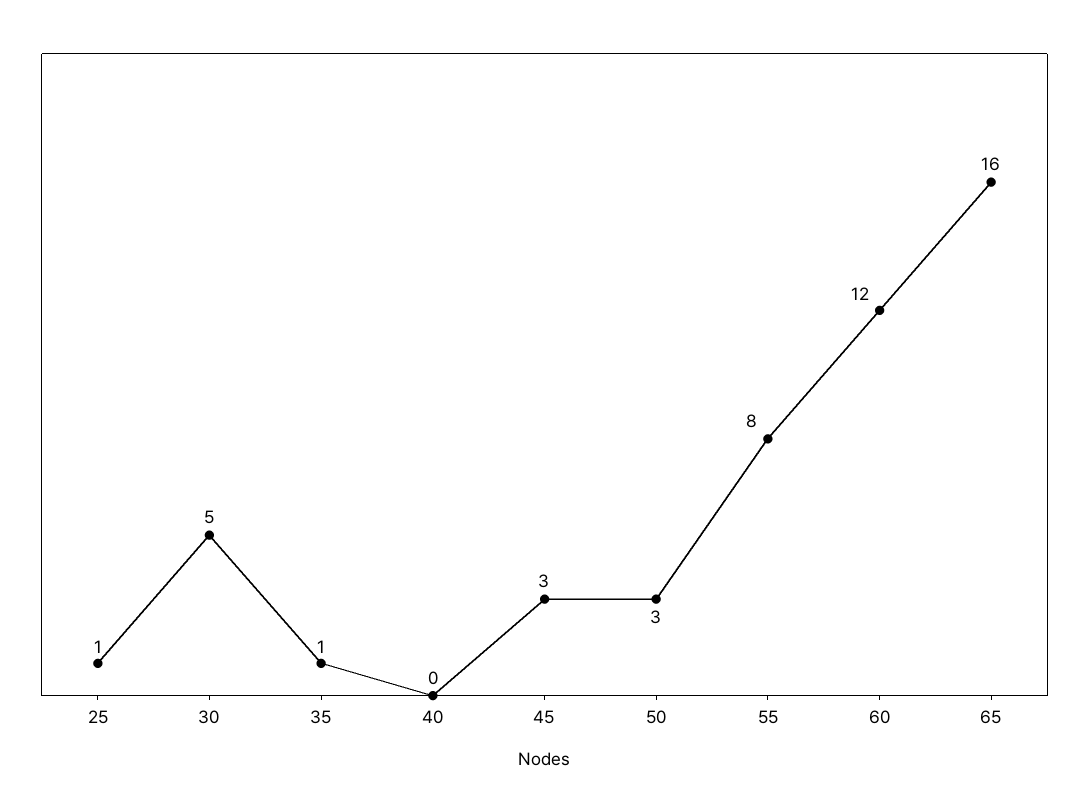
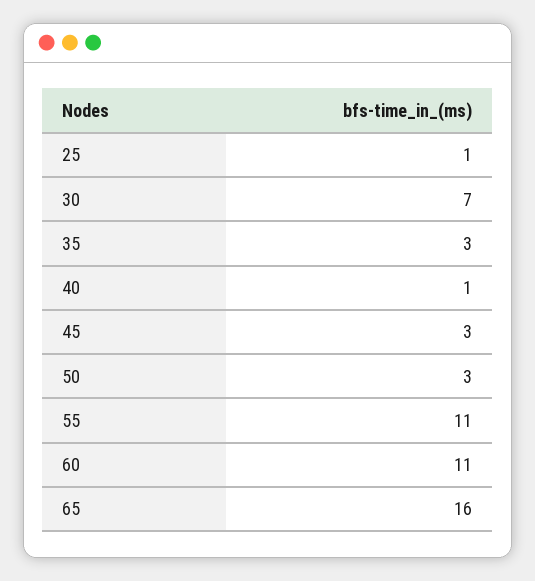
  {
    "25": 1,
-   "30": 5,
+   "30": 7,
-   "35": 1,
+   "35": 3,
-   "40": 0,
+   "40": 1,
    "45": 3,
    "50": 3,
-   "55": 8,
+   "55": 11,
-   "60": 12,
+   "60": 11,
    "65": 16
  }

